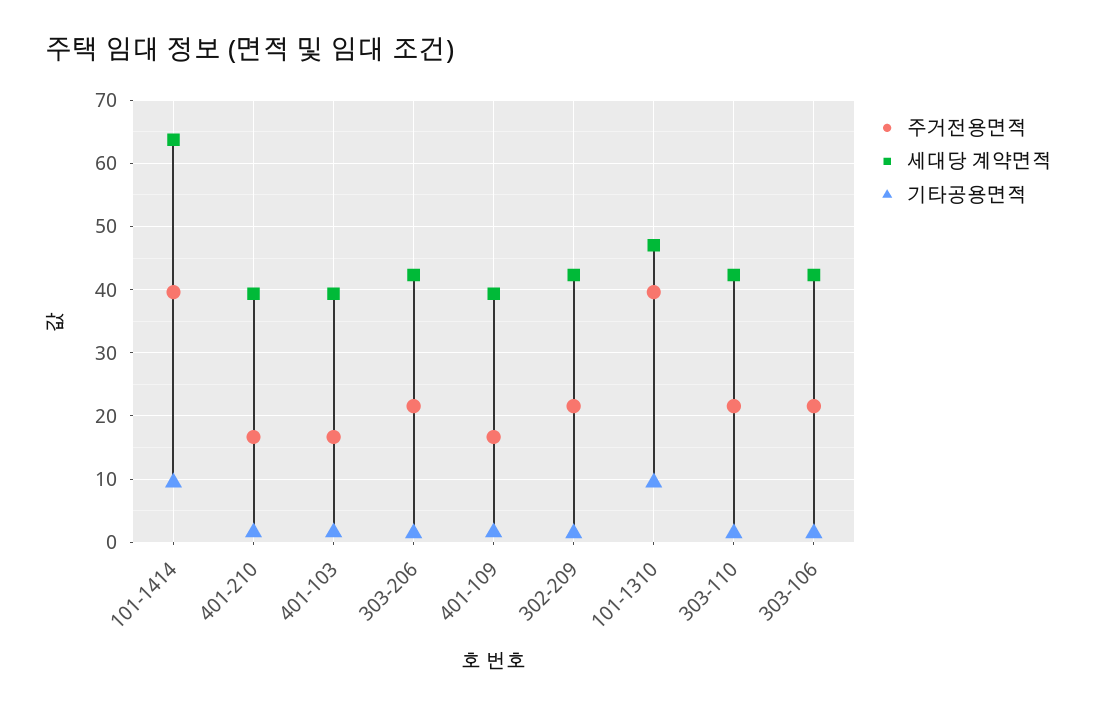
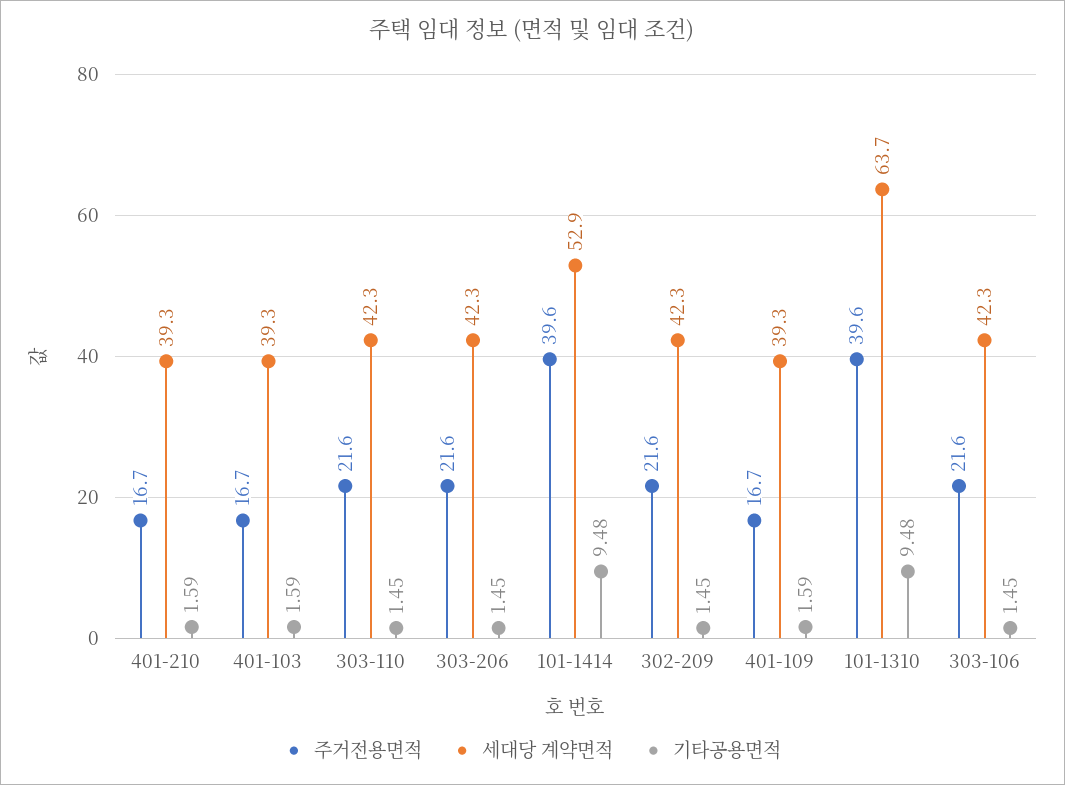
  {
    "주거전용면적": {
      "101-1414": 39.6,
      "401-210": 16.7,
      "401-103": 16.7,
      "303-206": 21.6,
      "401-109": 16.7,
      "302-209": 21.6,
      "101-1310": 39.6,
      "303-110": 21.6,
      "303-106": 21.6
    },
    "세대당 계약면적": {
-     "101-1414": 64,
+     "101-1414": 52.9,
      "401-210": 39.3,
      "401-103": 39.3,
      "303-206": 42.3,
      "401-109": 39.3,
      "302-209": 42.3,
-     "101-1310": 47,
+     "101-1310": 63.7,
      "303-110": 42.3,
      "303-106": 42.3
    },
    "기타공용면적": {
      "101-1414": 9.48,
      "401-210": 1.59,
      "401-103": 1.59,
      "303-206": 1.45,
      "401-109": 1.59,
      "302-209": 1.45,
      "101-1310": 9.48,
      "303-110": 1.45,
      "303-106": 1.45
    }
  }

